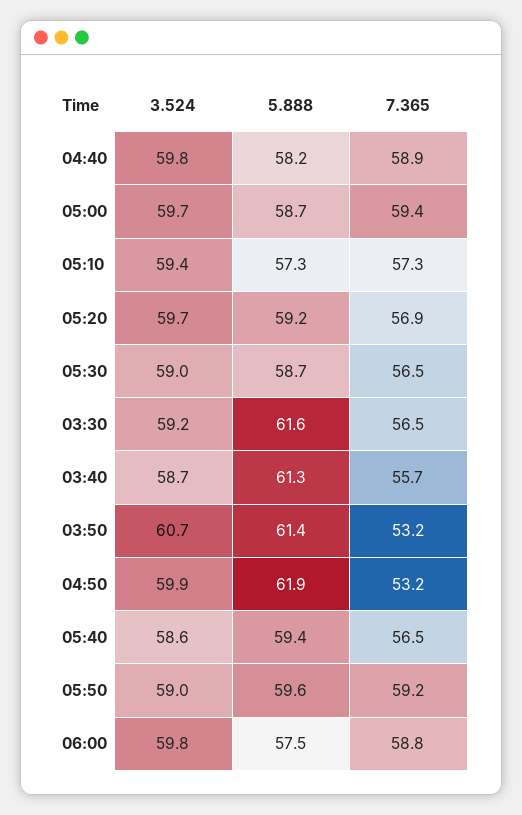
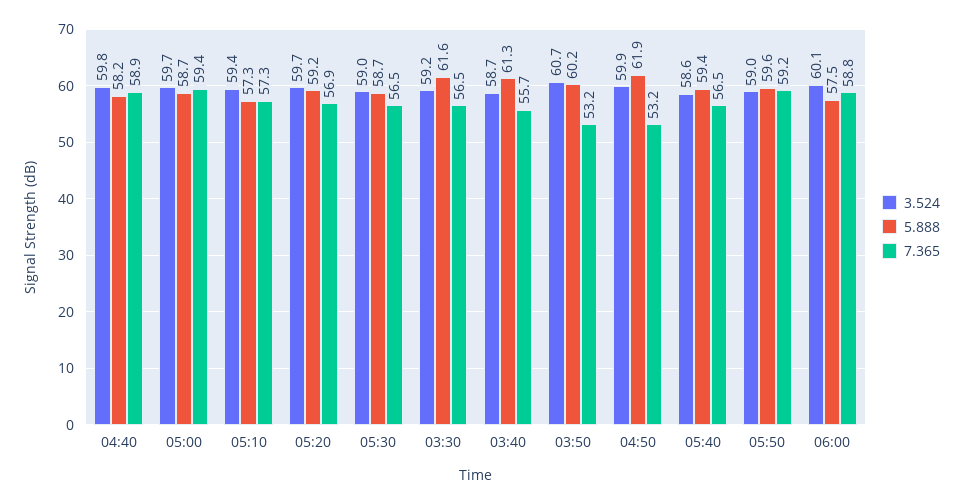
  {
    "3.524": {
      "04:40": 59.8,
      "05:00": 59.7,
      "05:10": 59.4,
      "05:20": 59.7,
      "05:30": 59,
      "03:30": 59.2,
      "03:40": 58.7,
      "03:50": 60.7,
      "04:50": 59.9,
      "05:40": 58.6,
      "05:50": 59,
-     "06:00": 59.8
+     "06:00": 60.1
    },
    "5.888": {
      "04:40": 58.2,
      "05:00": 58.7,
      "05:10": 57.3,
      "05:20": 59.2,
      "05:30": 58.7,
      "03:30": 61.6,
      "03:40": 61.3,
-     "03:50": 61.4,
+     "03:50": 60.2,
      "04:50": 61.9,
      "05:40": 59.4,
      "05:50": 59.6,
      "06:00": 57.5
    },
    "7.365": {
      "04:40": 58.9,
      "05:00": 59.4,
      "05:10": 57.3,
      "05:20": 56.9,
      "05:30": 56.5,
      "03:30": 56.5,
      "03:40": 55.7,
      "03:50": 53.2,
      "04:50": 53.2,
      "05:40": 56.5,
      "05:50": 59.2,
      "06:00": 58.8
    }
  }

